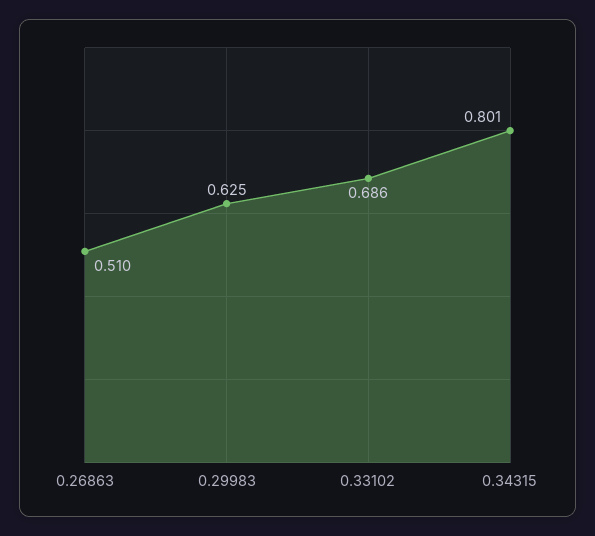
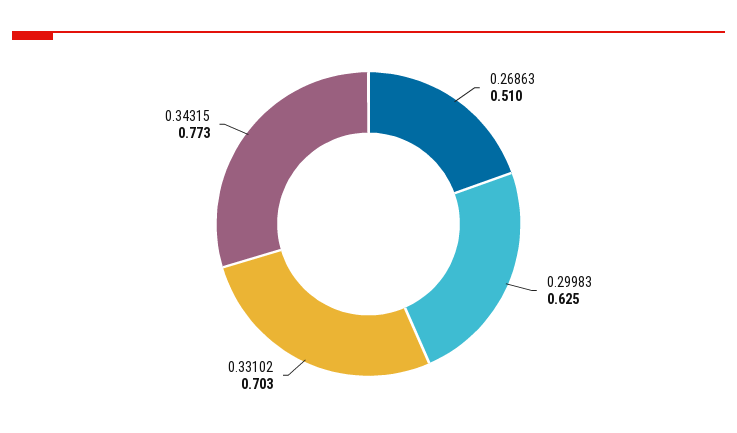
  {
    "0.26863": 0.51,
    "0.29983": 0.625,
-   "0.33102": 0.686,
+   "0.33102": 0.703,
-   "0.34315": 0.801
+   "0.34315": 0.773
  }

